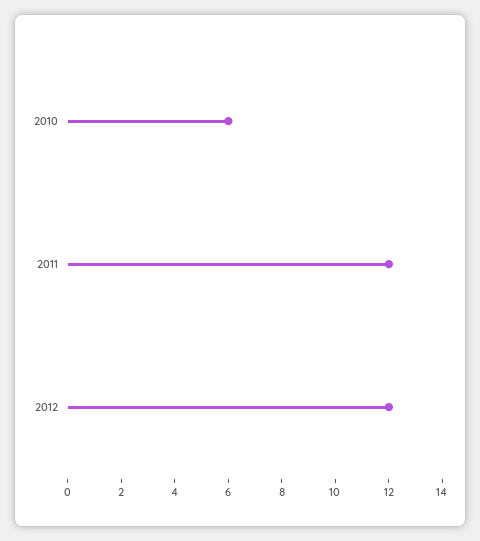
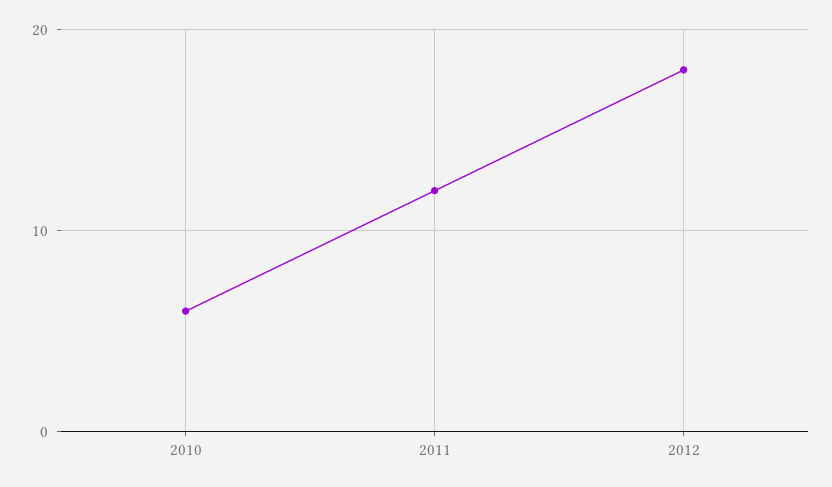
  {
    "2010": 6,
    "2011": 12,
-   "2012": 12
+   "2012": 18
  }

